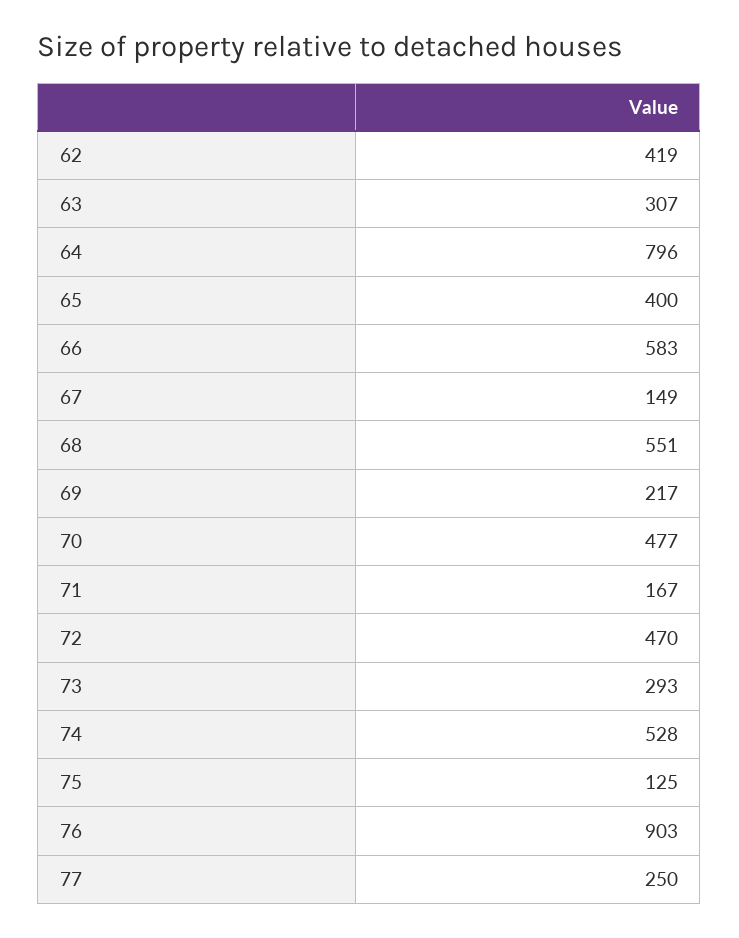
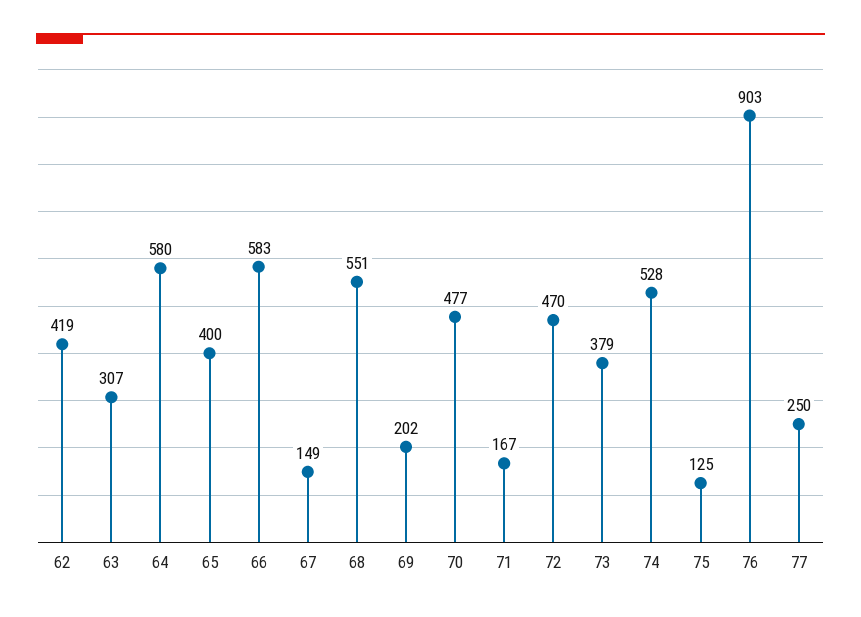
  {
    "62": 419,
    "63": 307,
-   "64": 796,
+   "64": 580,
    "65": 400,
    "66": 583,
    "67": 149,
    "68": 551,
-   "69": 217,
+   "69": 202,
    "70": 477,
    "71": 167,
    "72": 470,
-   "73": 293,
+   "73": 379,
    "74": 528,
    "75": 125,
    "76": 903,
    "77": 250
  }

